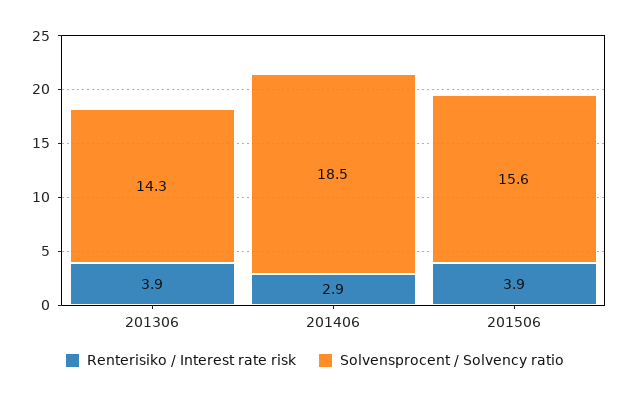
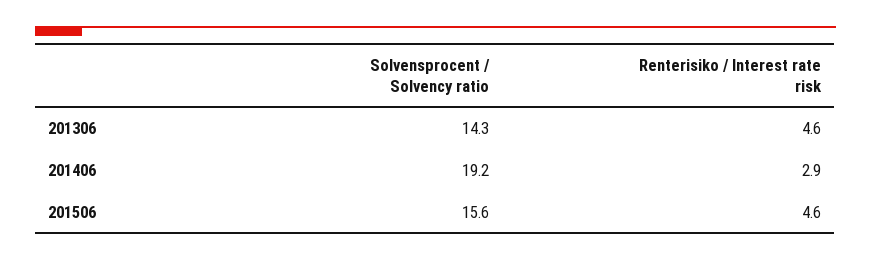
  {
    "Renterisiko / Interest rate risk": {
-     "201306": 3.9,
+     "201306": 4.6,
      "201406": 2.9,
-     "201506": 3.9
+     "201506": 4.6
    },
    "Solvensprocent / Solvency ratio": {
      "201306": 14.3,
-     "201406": 18.5,
+     "201406": 19.2,
      "201506": 15.6
    }
  }

